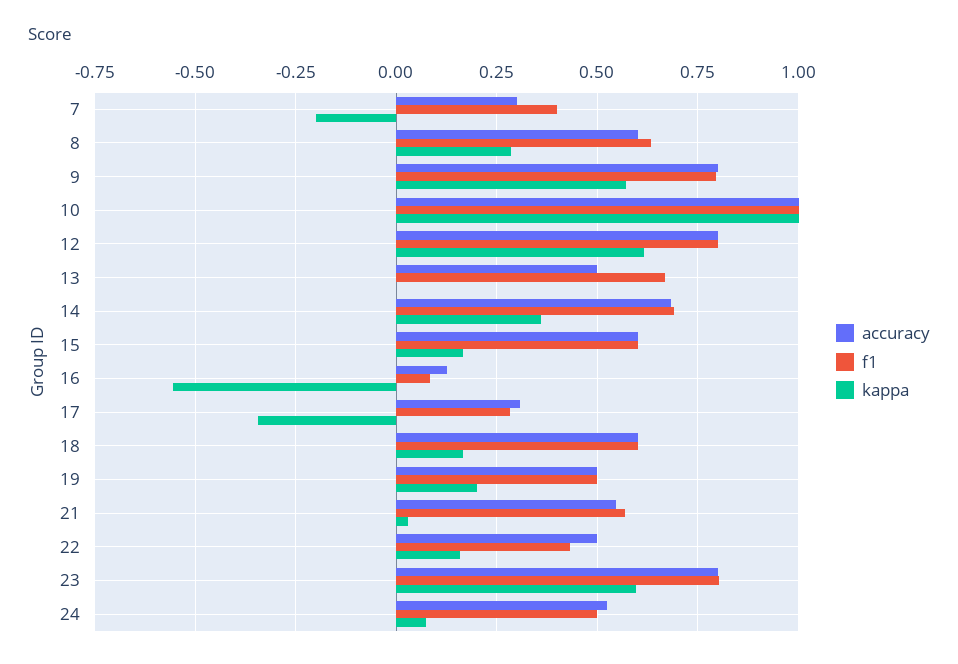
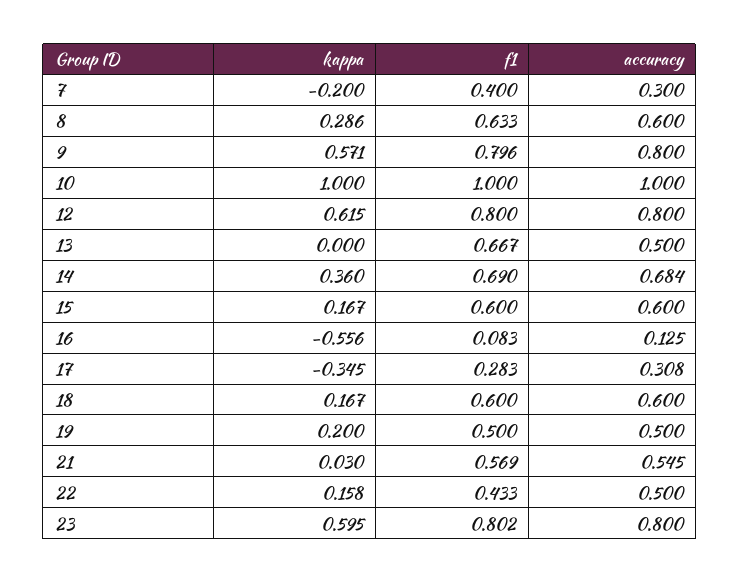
  {
    "accuracy": {
      "7": 0.3,
      "8": 0.6,
      "9": 0.8,
      "10": 1,
      "12": 0.8,
      "13": 0.5,
      "14": 0.684,
      "15": 0.6,
      "16": 0.125,
      "17": 0.308,
      "18": 0.6,
      "19": 0.5,
      "21": 0.545,
      "22": 0.5,
-     "23": 0.8,
+     "23": 0.8
-     "24": 0.525
    },
    "f1": {
      "7": 0.4,
      "8": 0.633,
      "9": 0.796,
      "10": 1,
      "12": 0.8,
      "13": 0.667,
      "14": 0.69,
      "15": 0.6,
      "16": 0.083,
      "17": 0.283,
      "18": 0.6,
      "19": 0.5,
      "21": 0.569,
      "22": 0.433,
-     "23": 0.802,
+     "23": 0.802
-     "24": 0.5
    },
    "kappa": {
      "7": -0.2,
      "8": 0.286,
      "9": 0.571,
      "10": 1,
      "12": 0.615,
      "13": 0,
      "14": 0.36,
      "15": 0.167,
      "16": -0.556,
      "17": -0.345,
      "18": 0.167,
      "19": 0.2,
      "21": 0.03,
      "22": 0.158,
-     "23": 0.595,
+     "23": 0.595
-     "24": 0.075
    }
  }

